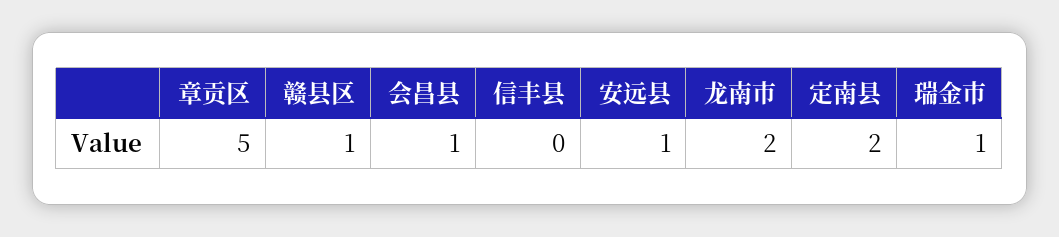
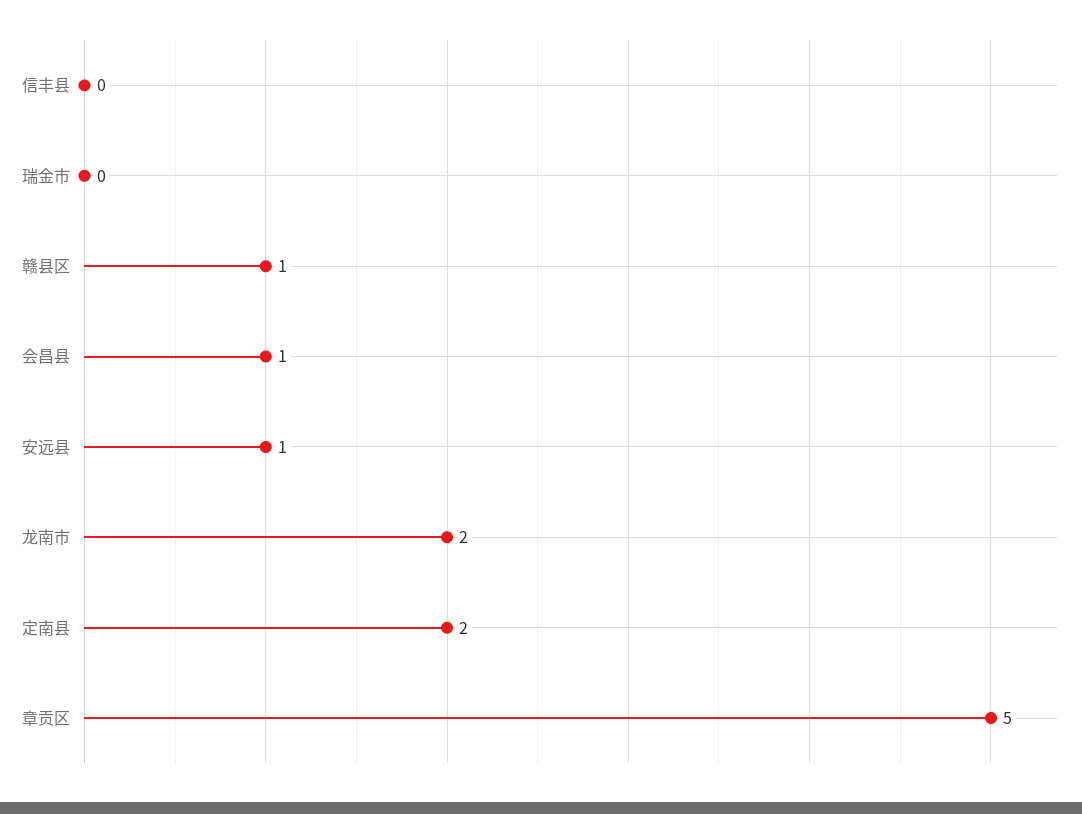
  {
    "章贡区": 5,
    "赣县区": 1,
    "会昌县": 1,
    "信丰县": 0,
    "安远县": 1,
    "龙南市": 2,
    "定南县": 2,
-   "瑞金市": 1
+   "瑞金市": 0
  }

